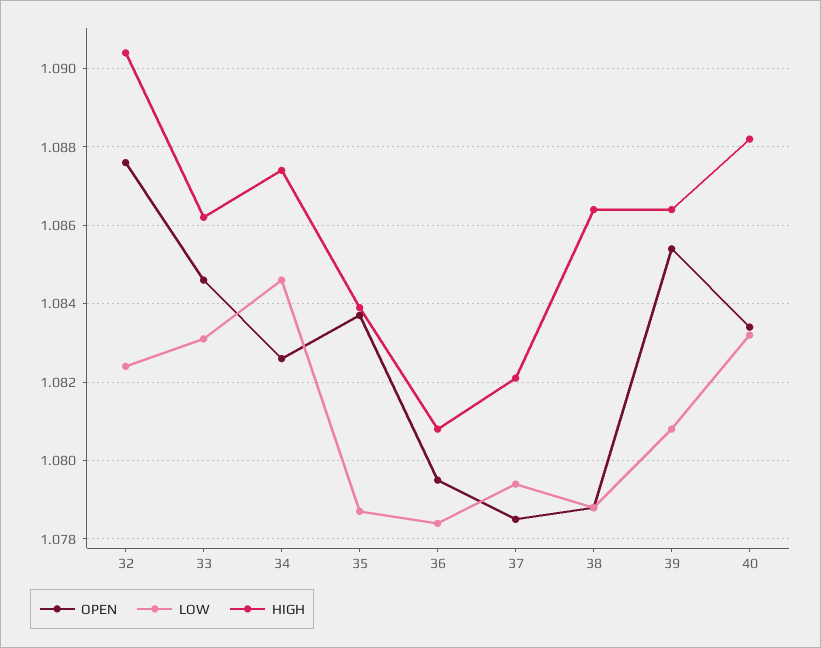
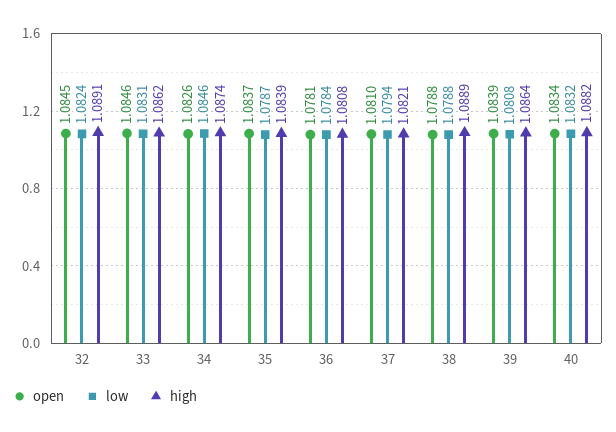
  {
    "OPEN": {
-     "32": 1.0875,
+     "32": 1.0845,
      "33": 1.0846,
      "34": 1.0826,
      "35": 1.0837,
-     "36": 1.0795,
+     "36": 1.0781,
-     "37": 1.0785,
+     "37": 1.081,
      "38": 1.0788,
-     "39": 1.0855,
+     "39": 1.0839,
      "40": 1.0834
    },
    "LOW": {
      "32": 1.0824,
      "33": 1.0831,
      "34": 1.0846,
      "35": 1.0787,
      "36": 1.0784,
      "37": 1.0794,
      "38": 1.0788,
      "39": 1.0808,
      "40": 1.0832
    },
    "HIGH": {
-     "32": 1.0905,
+     "32": 1.0891,
      "33": 1.0862,
      "34": 1.0874,
      "35": 1.0839,
      "36": 1.0808,
      "37": 1.0821,
-     "38": 1.0865,
+     "38": 1.0889,
      "39": 1.0864,
      "40": 1.0882
    }
  }

